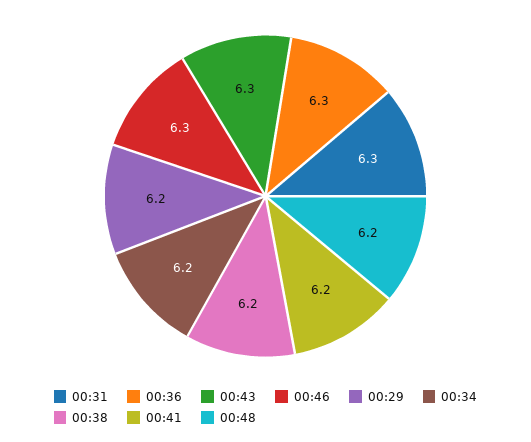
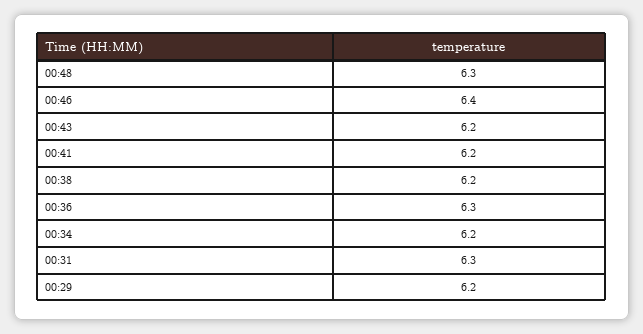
  {
    "00:31": 6.3,
    "00:36": 6.3,
-   "00:43": 6.3,
+   "00:43": 6.2,
-   "00:46": 6.3,
+   "00:46": 6.4,
    "00:29": 6.2,
    "00:34": 6.2,
    "00:38": 6.2,
    "00:41": 6.2,
-   "00:48": 6.2
+   "00:48": 6.3
  }

